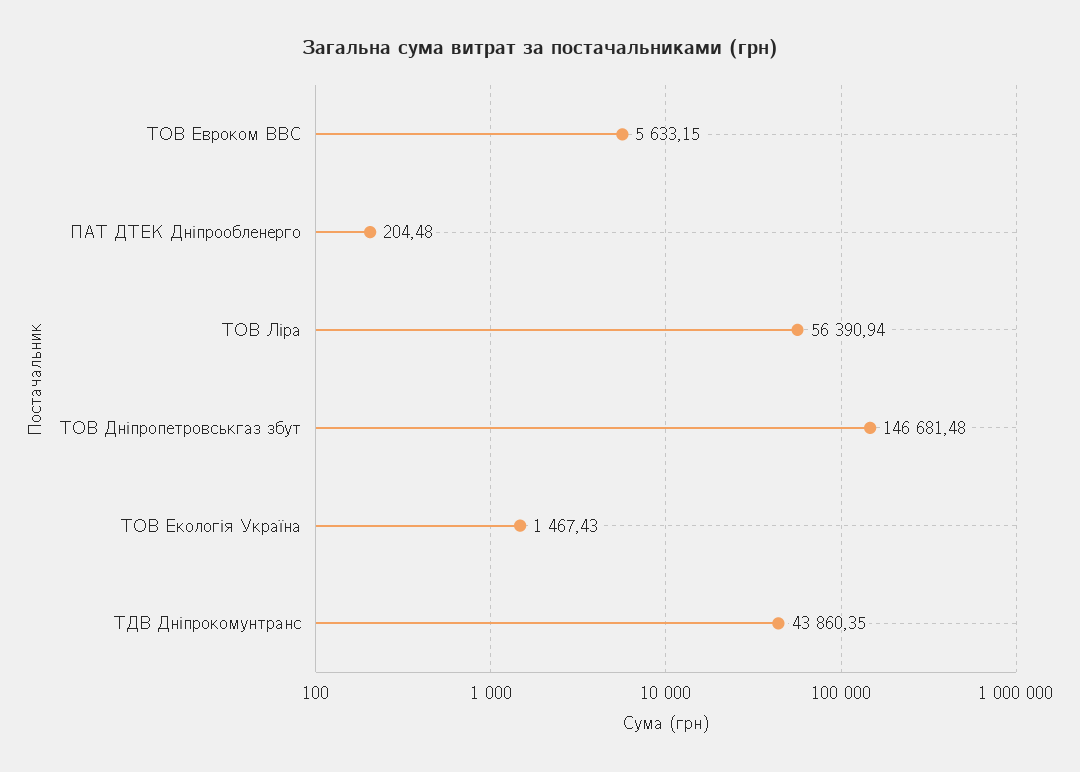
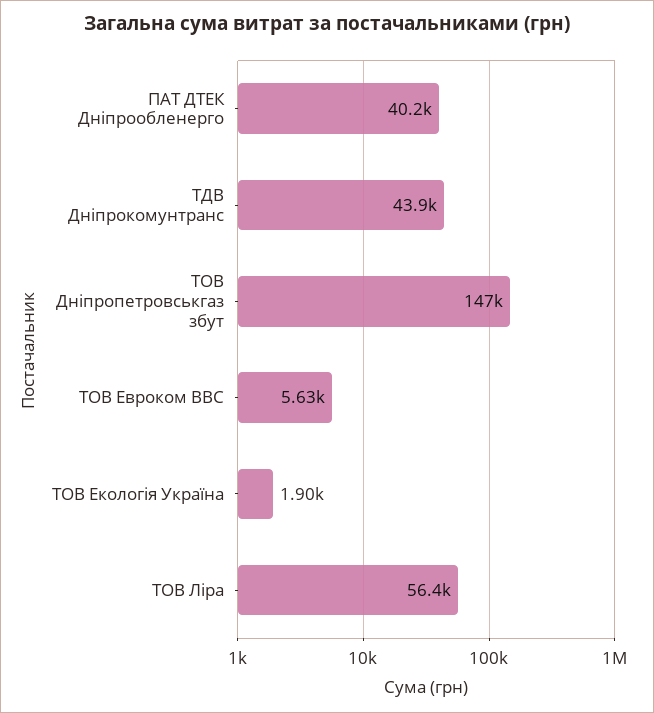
  {
    "ТОВ Евроком ВВС": 5633.15,
-   "ПАТ ДТЕК Дніпрообленерго": 204.48,
+   "ПАТ ДТЕК Дніпрообленерго": 40200,
    "ТОВ Ліра": 56390.94,
    "ТОВ Дніпропетровськгаз збут": 146681.48,
-   "ТОВ Екологія Україна": 1467.43,
+   "ТОВ Екологія Україна": 1900,
    "ТДВ Дніпрокомунтранс": 43860.35
  }

